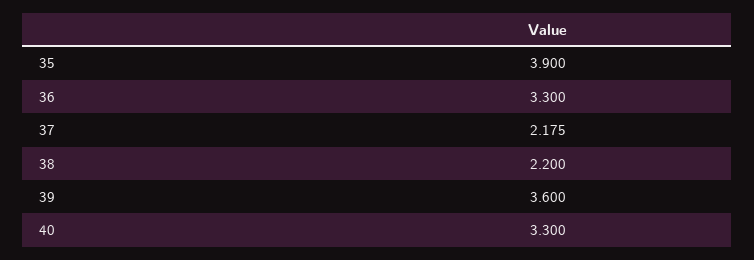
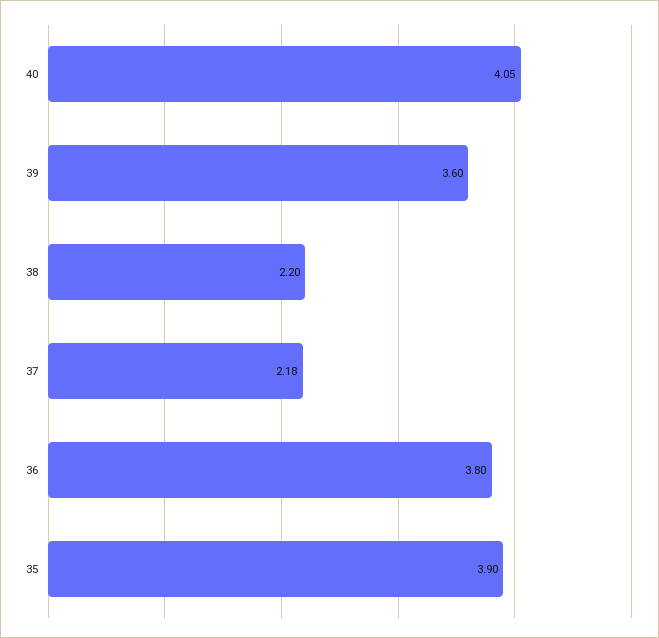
  {
    "35": 3.9,
-   "36": 3.3,
+   "36": 3.8,
    "37": 2.175,
    "38": 2.2,
    "39": 3.6,
-   "40": 3.3
+   "40": 4.05
  }

